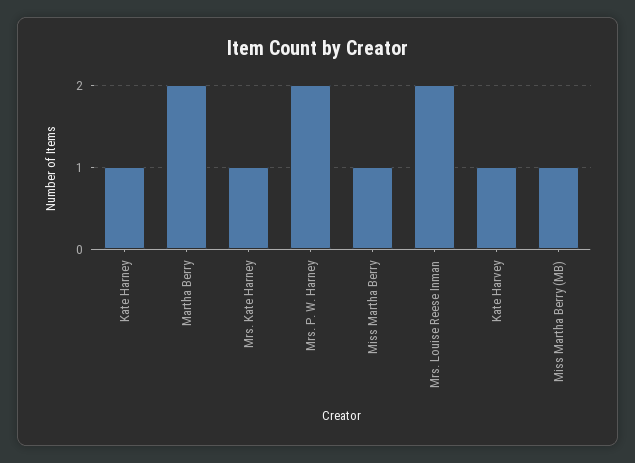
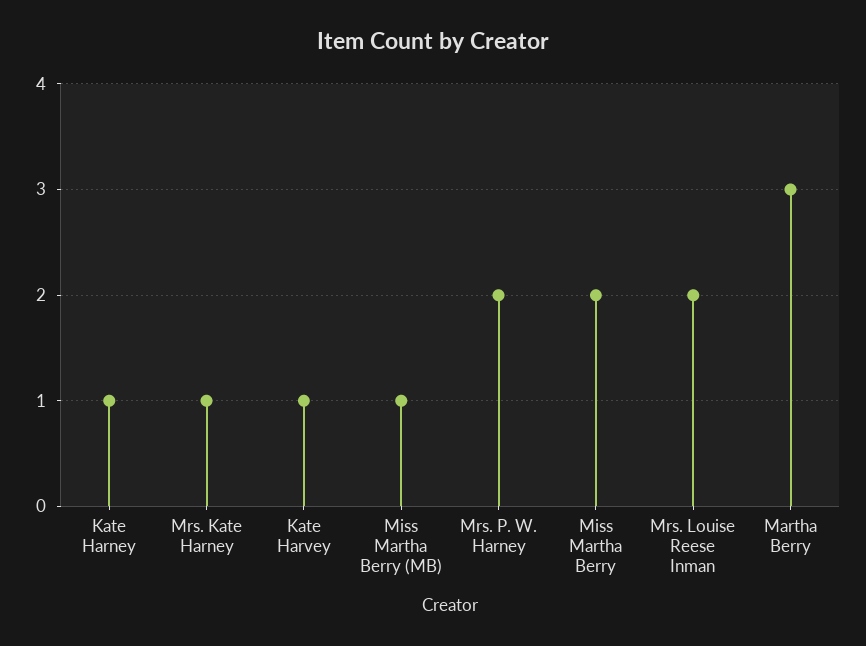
  {
    "Kate Harney": 1,
-   "Martha Berry": 2,
+   "Martha Berry": 3,
    "Mrs. Kate Harney": 1,
    "Mrs. P. W. Harney": 2,
-   "Miss Martha Berry": 1,
+   "Miss Martha Berry": 2,
    "Mrs. Louise Reese Inman": 2,
    "Kate Harvey": 1,
    "Miss Martha Berry (MB)": 1
  }

